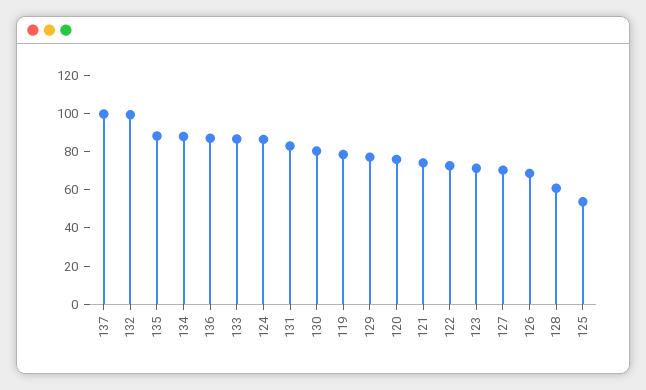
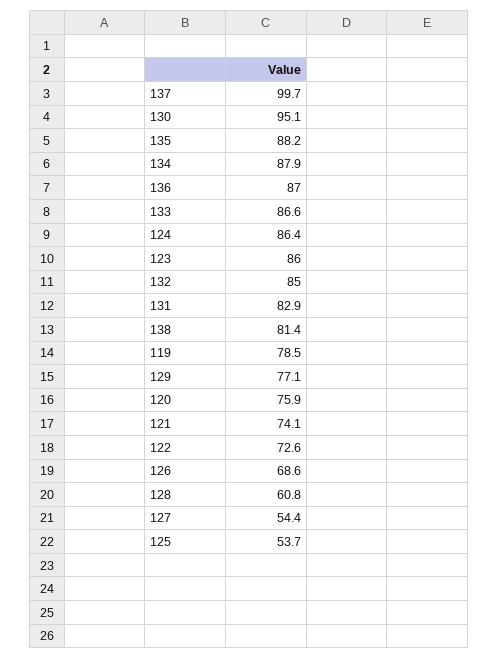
  {
    "137": 99.7,
-   "132": 100,
+   "132": 85,
    "135": 88.2,
    "134": 87.9,
    "136": 87,
    "133": 86.6,
    "124": 86.4,
    "131": 82.9,
-   "130": 80,
+   "130": 95.1,
    "119": 78.5,
    "129": 77.1,
    "120": 75.9,
    "121": 74.1,
    "122": 72.6,
-   "123": 70,
+   "123": 86,
-   "127": 70,
+   "127": 54.4,
    "126": 68.6,
    "128": 60.8,
-   "125": 53.7
+   "125": 53.7,
+   "138": 81.4
  }

